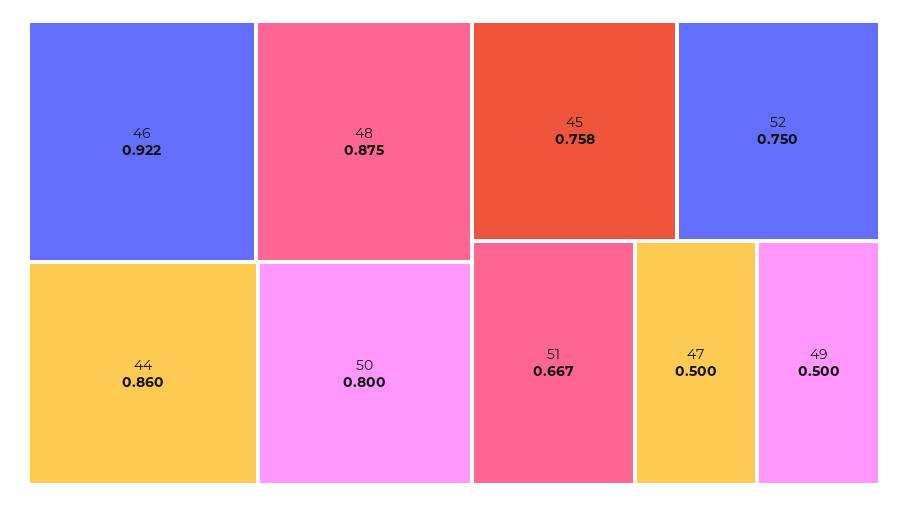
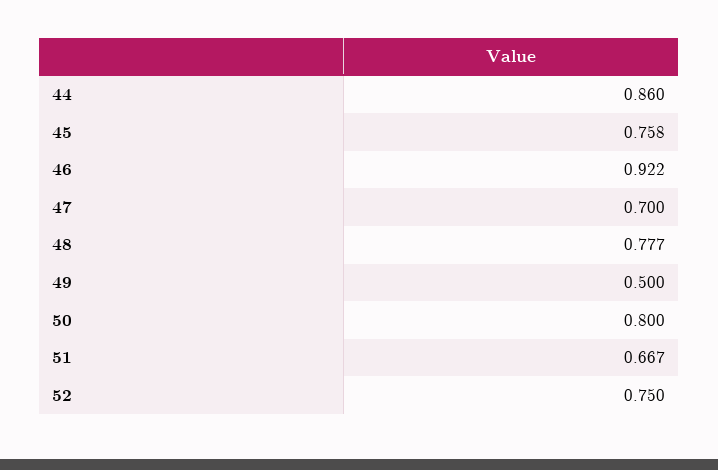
  {
    "46": 0.922,
-   "48": 0.875,
+   "48": 0.777,
    "44": 0.86,
    "50": 0.8,
    "45": 0.758,
    "52": 0.75,
    "51": 0.667,
-   "47": 0.5,
+   "47": 0.7,
    "49": 0.5
  }

